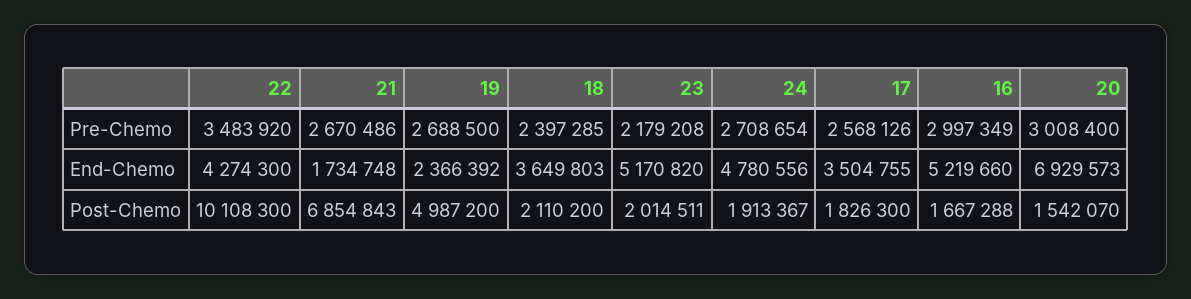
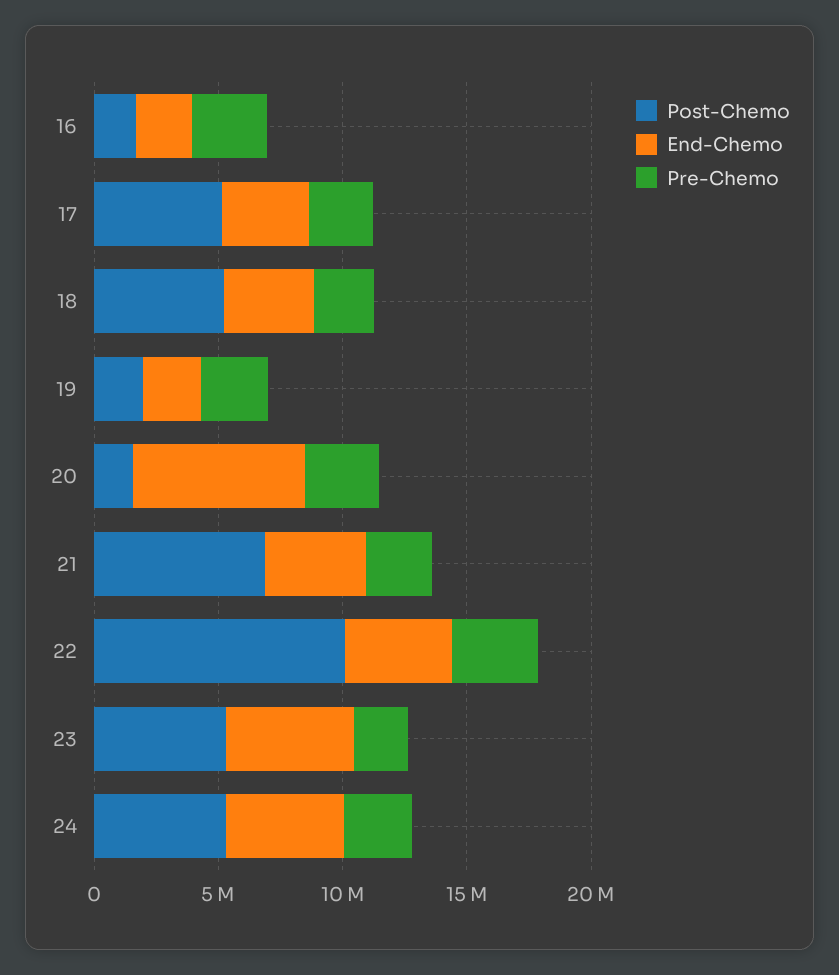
  {
    "Pre-Chemo": {
      "22": 3483920,
      "21": 2670486,
      "19": 2688500,
      "18": 2397285,
      "23": 2179208,
      "24": 2708654,
      "17": 2568126,
      "16": 2997349,
      "20": 3008400
    },
    "End-Chemo": {
      "22": 4274300,
-     "21": 1734748,
+     "21": 4000000,
      "19": 2366392,
      "18": 3649803,
      "23": 5170820,
      "24": 4780556,
      "17": 3504755,
-     "16": 5219660,
+     "16": 2000000,
      "20": 6929573
    },
    "Post-Chemo": {
      "22": 10108300,
      "21": 6854843,
-     "19": 4987200,
+     "19": 2000000,
-     "18": 2110200,
+     "18": 5000000,
-     "23": 2014511,
+     "23": 5000000,
-     "24": 1913367,
+     "24": 5000000,
-     "17": 1826300,
+     "17": 5000000,
      "16": 1667288,
      "20": 1542070
    }
  }

